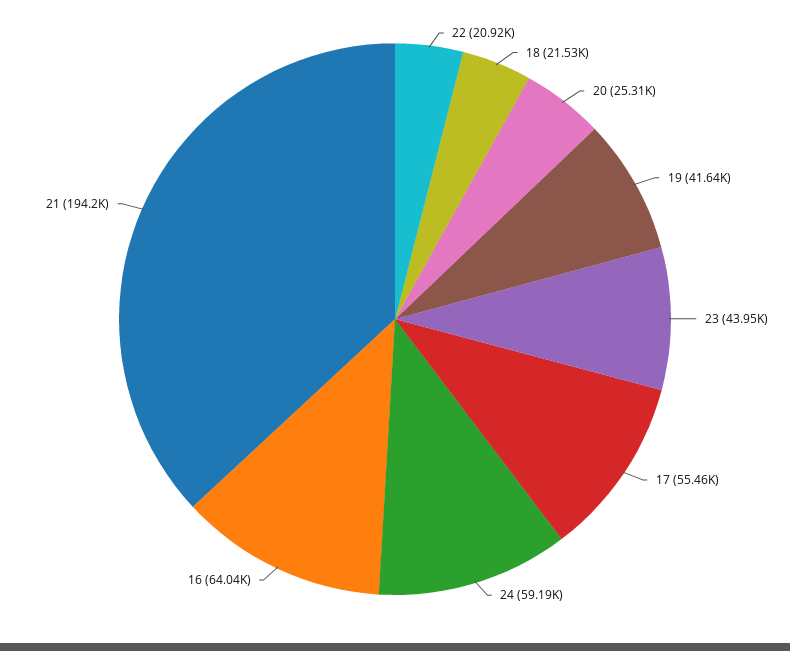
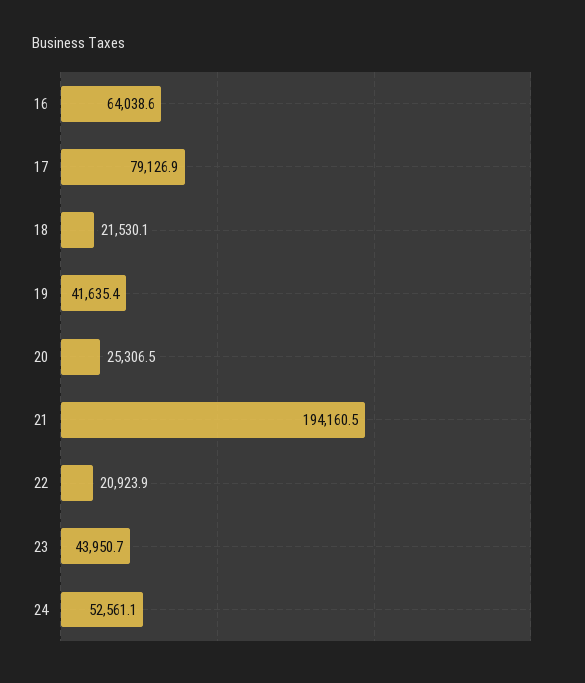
  {
    "22": 20923.9,
    "18": 21530.1,
    "20": 25306.5,
    "19": 41635.4,
    "23": 43950.7,
-   "17": 55460,
+   "17": 79126.9,
-   "24": 59190,
+   "24": 52561.1,
    "16": 64038.6,
    "21": 194160.5
  }

